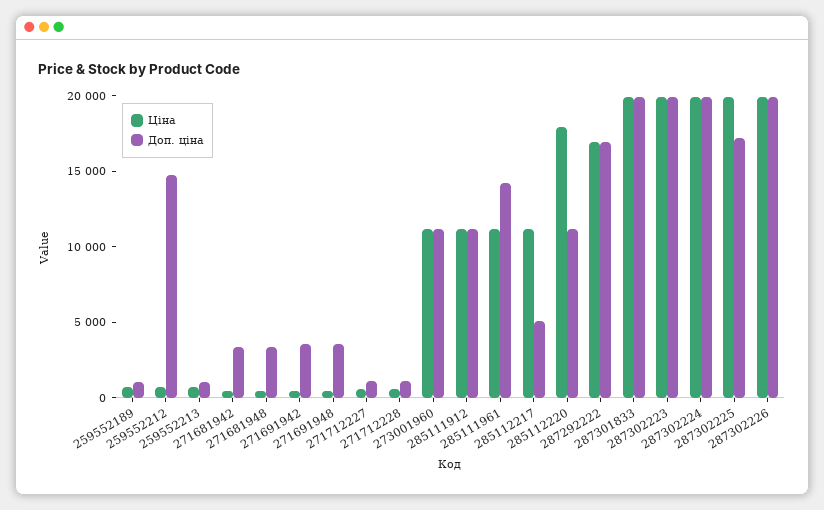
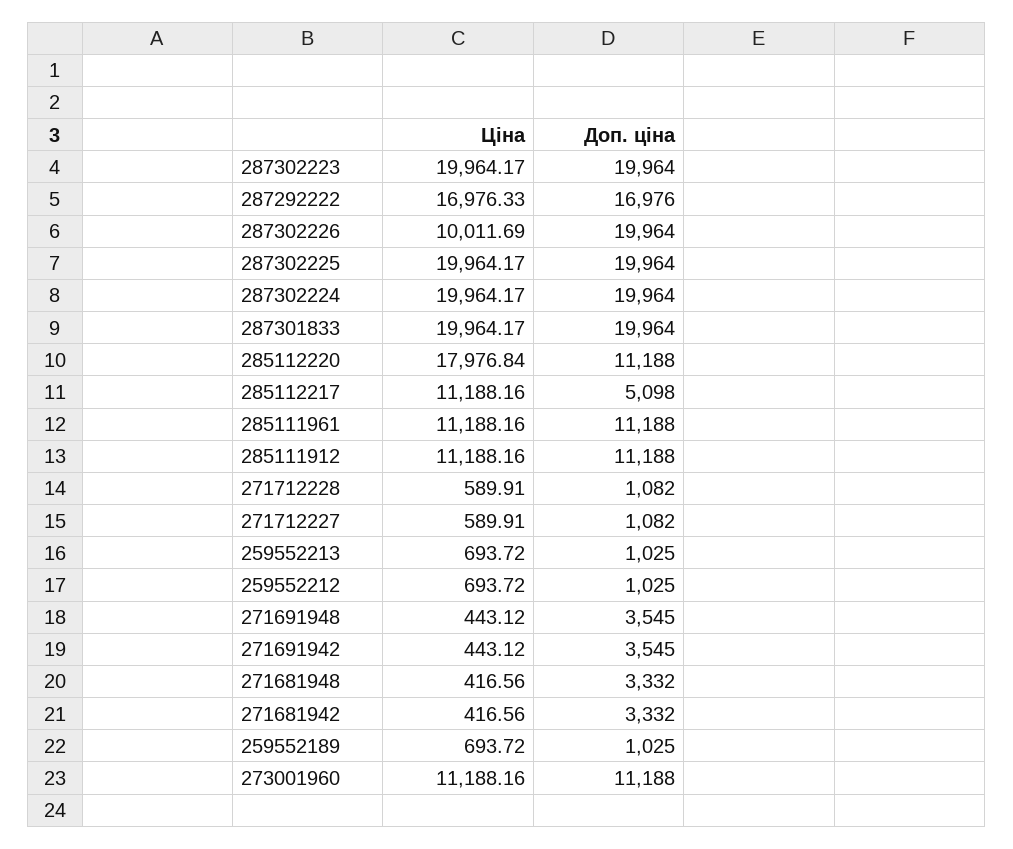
  {
    "Ціна": {
      "259552189": 693.72,
      "259552212": 693.72,
      "259552213": 693.72,
      "271681942": 416.56,
      "271681948": 416.56,
      "271691942": 443.12,
      "271691948": 443.12,
      "271712227": 589.91,
      "271712228": 589.91,
      "273001960": 11188.16,
      "285111912": 11188.16,
      "285111961": 11188.16,
      "285112217": 11188.16,
      "285112220": 17976.84,
      "287292222": 16976.33,
      "287301833": 19964.17,
      "287302223": 19964.17,
      "287302224": 19964.17,
      "287302225": 19964.17,
-     "287302226": 20000
+     "287302226": 10011.69
    },
    "Доп. ціна": {
      "259552189": 1025,
-     "259552212": 15000,
+     "259552212": 1025,
      "259552213": 1025,
      "271681942": 3332,
      "271681948": 3332,
      "271691942": 3545,
      "271691948": 3545,
      "271712227": 1082,
      "271712228": 1082,
      "273001960": 11188,
      "285111912": 11188,
-     "285111961": 14000,
+     "285111961": 11188,
      "285112217": 5098,
      "285112220": 11188,
      "287292222": 16976,
      "287301833": 19964,
      "287302223": 19964,
      "287302224": 19964,
-     "287302225": 17000,
+     "287302225": 19964,
      "287302226": 19964
    }
  }

